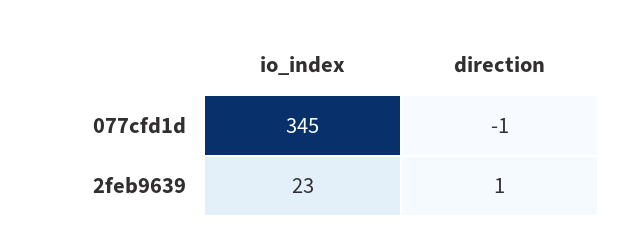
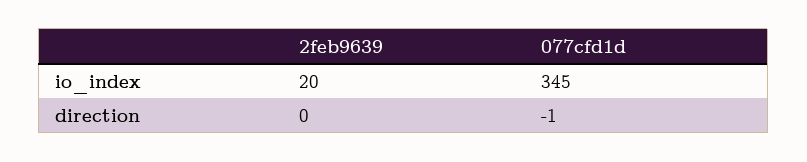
  {
    "io_index": {
      "077cfd1d": 345,
-     "2feb9639": 23
+     "2feb9639": 20
    },
    "direction": {
      "077cfd1d": -1,
-     "2feb9639": 1
+     "2feb9639": 0
    }
  }

